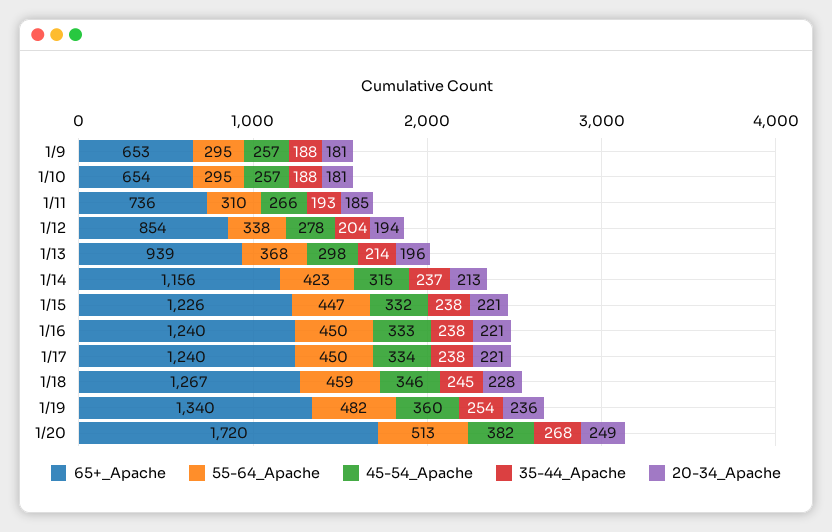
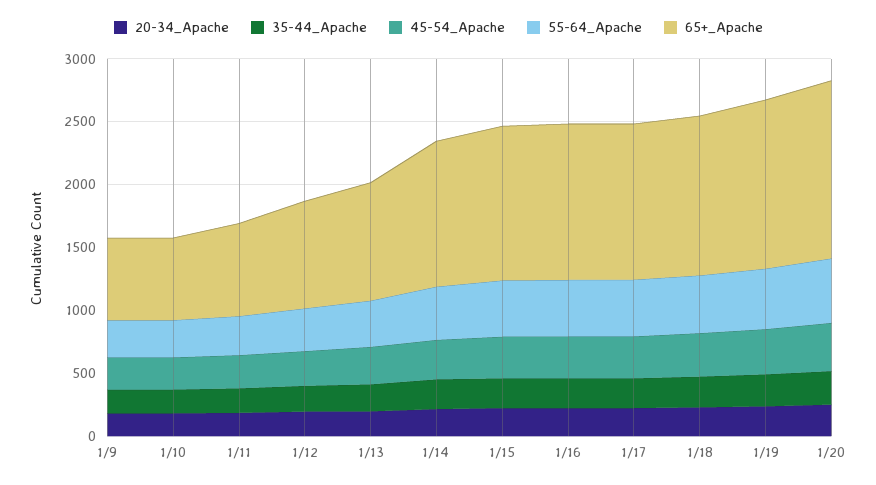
  {
    "65+_Apache": {
      "1/9": 653,
      "1/10": 654,
      "1/11": 736,
      "1/12": 854,
      "1/13": 939,
      "1/14": 1156,
      "1/15": 1226,
      "1/16": 1240,
      "1/17": 1240,
      "1/18": 1267,
      "1/19": 1340,
-     "1/20": 1720
+     "1/20": 1400
    },
    "55-64_Apache": {
      "1/9": 295,
      "1/10": 295,
      "1/11": 310,
      "1/12": 338,
      "1/13": 368,
      "1/14": 423,
      "1/15": 447,
      "1/16": 450,
      "1/17": 450,
      "1/18": 459,
      "1/19": 482,
      "1/20": 513
    },
    "45-54_Apache": {
      "1/9": 257,
      "1/10": 257,
      "1/11": 266,
      "1/12": 278,
      "1/13": 298,
      "1/14": 315,
      "1/15": 332,
      "1/16": 333,
      "1/17": 334,
      "1/18": 346,
      "1/19": 360,
      "1/20": 382
    },
    "35-44_Apache": {
      "1/9": 188,
      "1/10": 188,
      "1/11": 193,
      "1/12": 204,
      "1/13": 214,
      "1/14": 237,
      "1/15": 238,
      "1/16": 238,
      "1/17": 238,
      "1/18": 245,
      "1/19": 254,
      "1/20": 268
    },
    "20-34_Apache": {
      "1/9": 181,
      "1/10": 181,
      "1/11": 185,
      "1/12": 194,
      "1/13": 196,
      "1/14": 213,
      "1/15": 221,
      "1/16": 221,
      "1/17": 221,
      "1/18": 228,
      "1/19": 236,
      "1/20": 249
    }
  }

